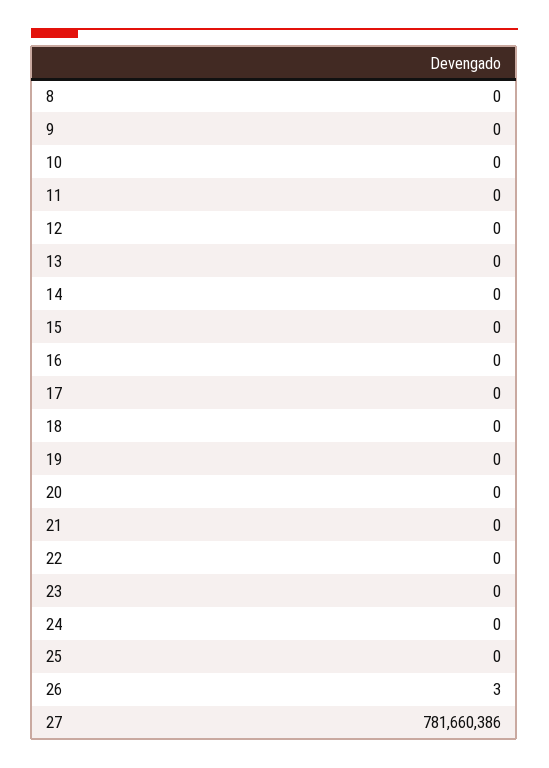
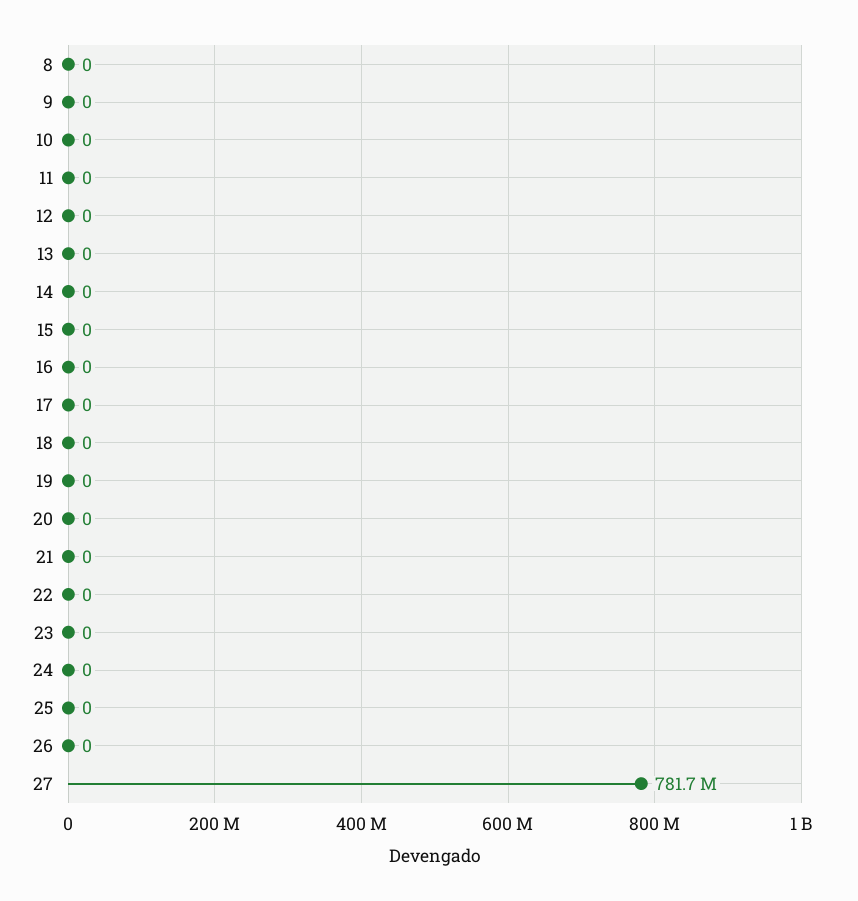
  {
    "8": 0,
    "9": 0,
    "10": 0,
    "11": 0,
    "12": 0,
    "13": 0,
    "14": 0,
    "15": 0,
    "16": 0,
    "17": 0,
    "18": 0,
    "19": 0,
    "20": 0,
    "21": 0,
    "22": 0,
    "23": 0,
    "24": 0,
    "25": 0,
-   "26": 3,
+   "26": 0,
    "27": 781660386
  }

